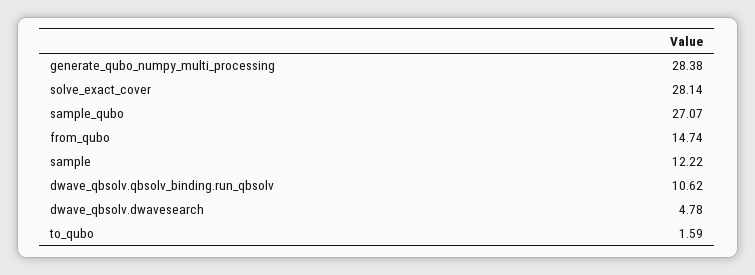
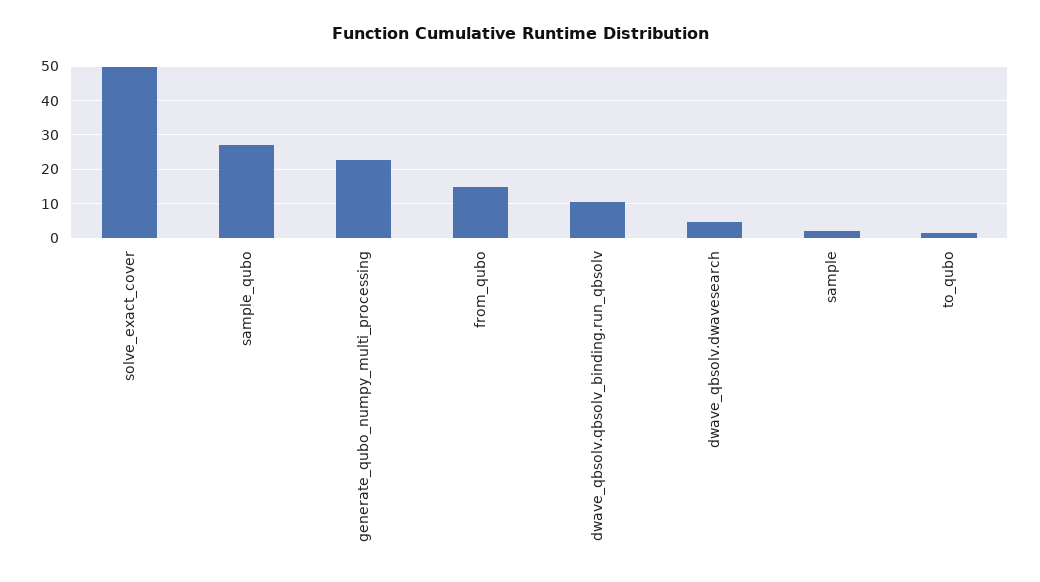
  {
-   "generate_qubo_numpy_multi_processing": 28.38,
+   "generate_qubo_numpy_multi_processing": 22,
-   "solve_exact_cover": 28.14,
+   "solve_exact_cover": 50,
    "sample_qubo": 27.07,
    "from_qubo": 14.74,
-   "sample": 12.22,
+   "sample": 2,
    "dwave_qbsolv.qbsolv_binding.run_qbsolv": 10.62,
    "dwave_qbsolv.dwavesearch": 4.78,
    "to_qubo": 1.59
  }

